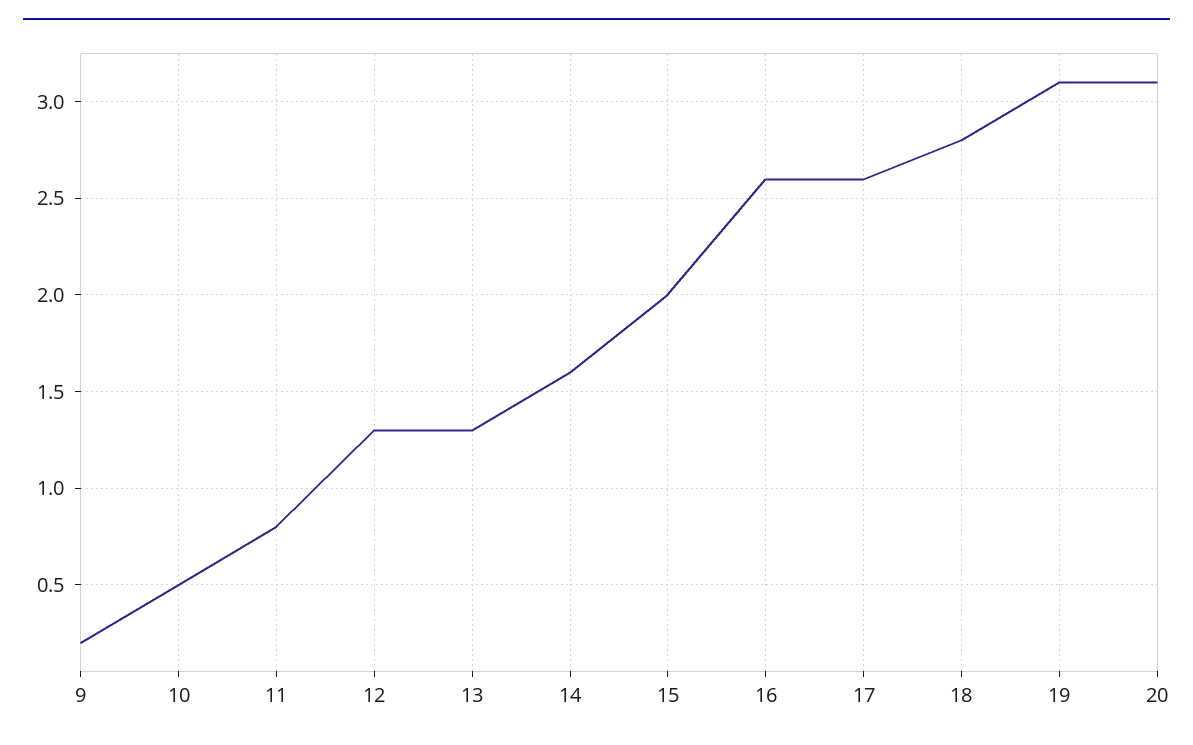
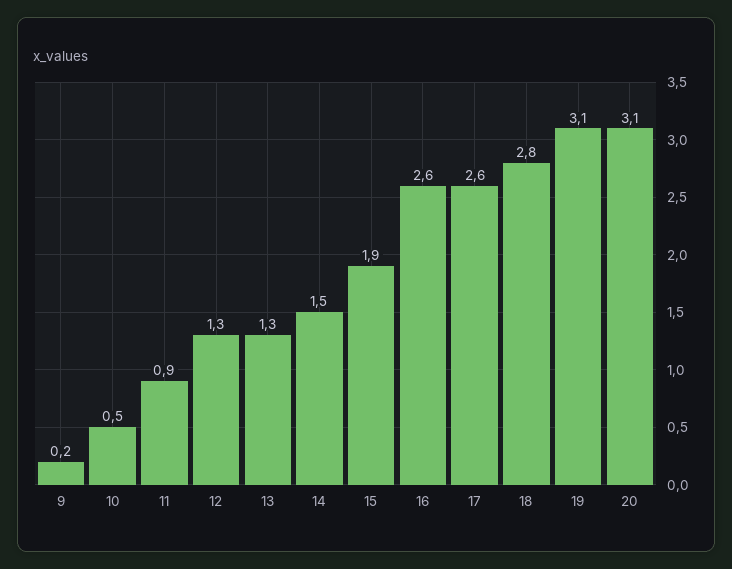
  {
    "9": 0.2,
    "10": 0.5,
-   "11": 0.8,
+   "11": 0.9,
    "12": 1.3,
    "13": 1.3,
-   "14": 1.6,
+   "14": 1.5,
-   "15": 2,
+   "15": 1.9,
    "16": 2.6,
    "17": 2.6,
    "18": 2.8,
    "19": 3.1,
    "20": 3.1
  }

